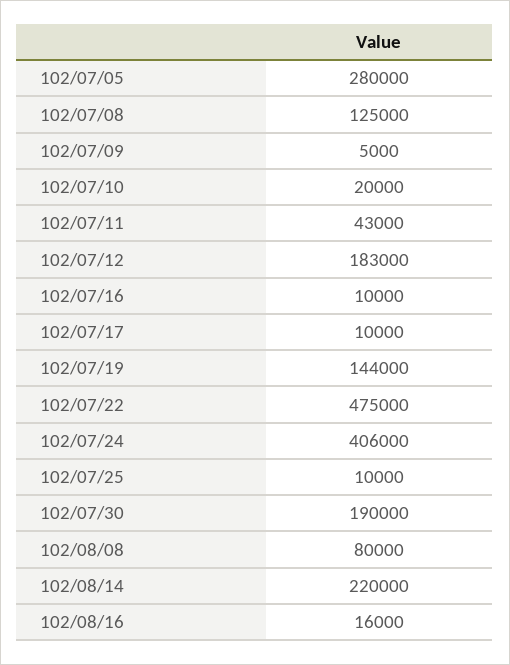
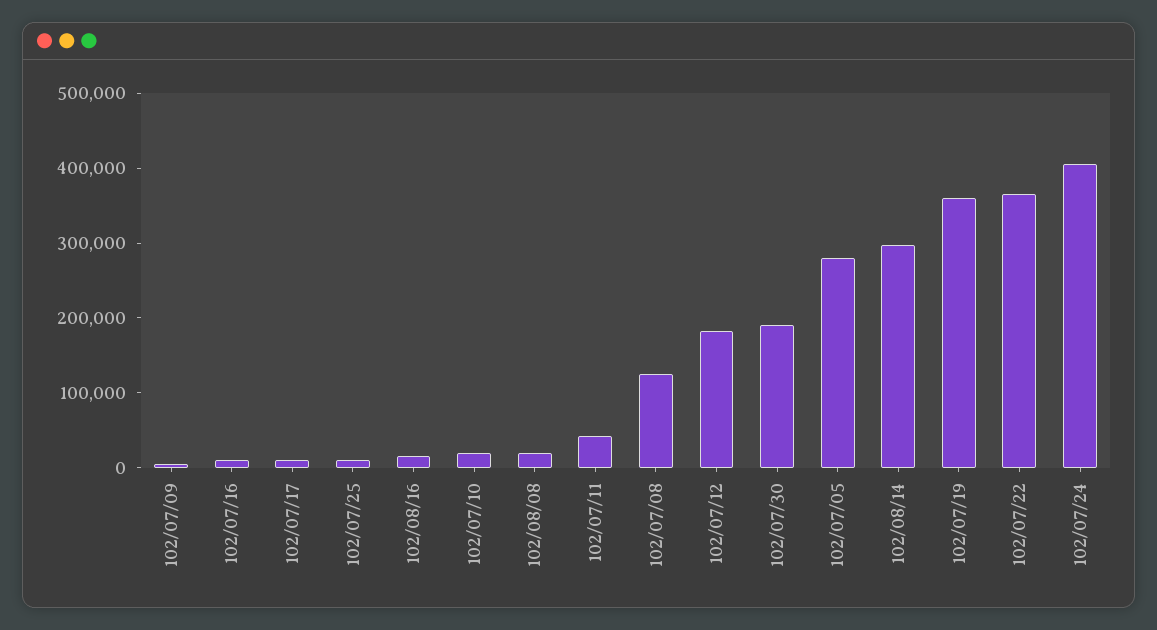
  {
    "102/07/05": 280000,
    "102/07/08": 125000,
    "102/07/09": 5000,
    "102/07/10": 20000,
    "102/07/11": 43000,
    "102/07/12": 183000,
    "102/07/16": 10000,
    "102/07/17": 10000,
-   "102/07/19": 144000,
+   "102/07/19": 360000,
-   "102/07/22": 475000,
+   "102/07/22": 360000,
    "102/07/24": 406000,
    "102/07/25": 10000,
    "102/07/30": 190000,
-   "102/08/08": 80000,
+   "102/08/08": 20000,
-   "102/08/14": 220000,
+   "102/08/14": 300000,
    "102/08/16": 16000
  }

